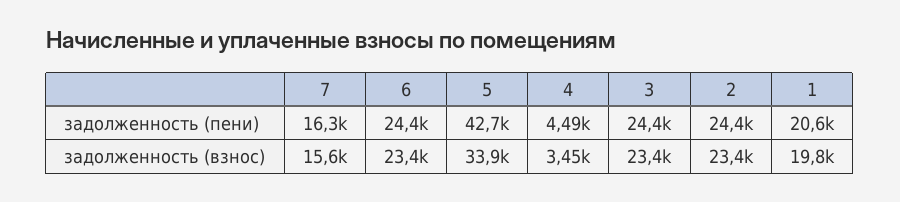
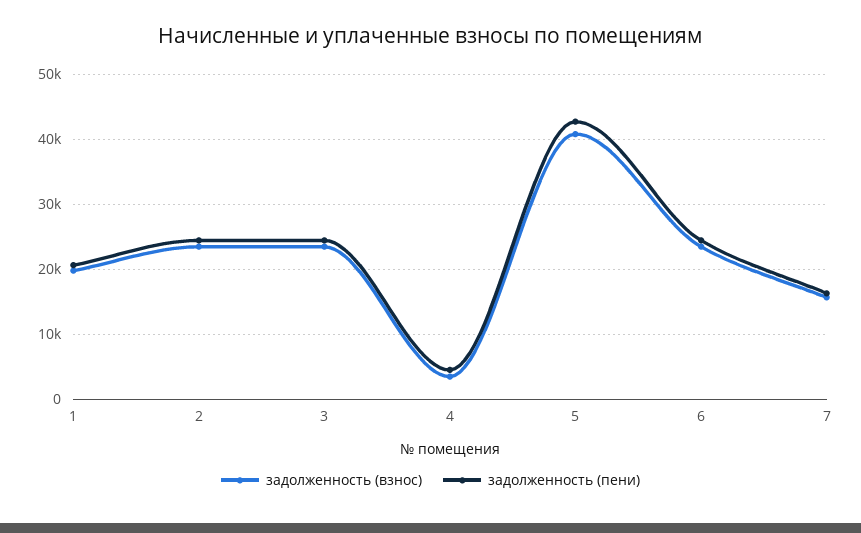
  {
    "задолженность (пени)": {
      "7": 16300,
      "6": 24400,
      "5": 42700,
      "4": 4490,
      "3": 24400,
      "2": 24400,
      "1": 20600
    },
    "задолженность (взнос)": {
      "7": 15600,
      "6": 23400,
-     "5": 33900,
+     "5": 41000,
      "4": 3450,
      "3": 23400,
      "2": 23400,
      "1": 19800
    }
  }

